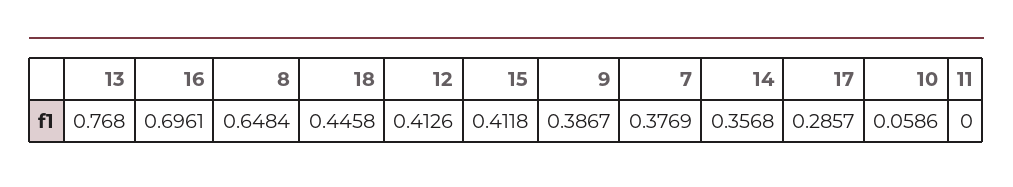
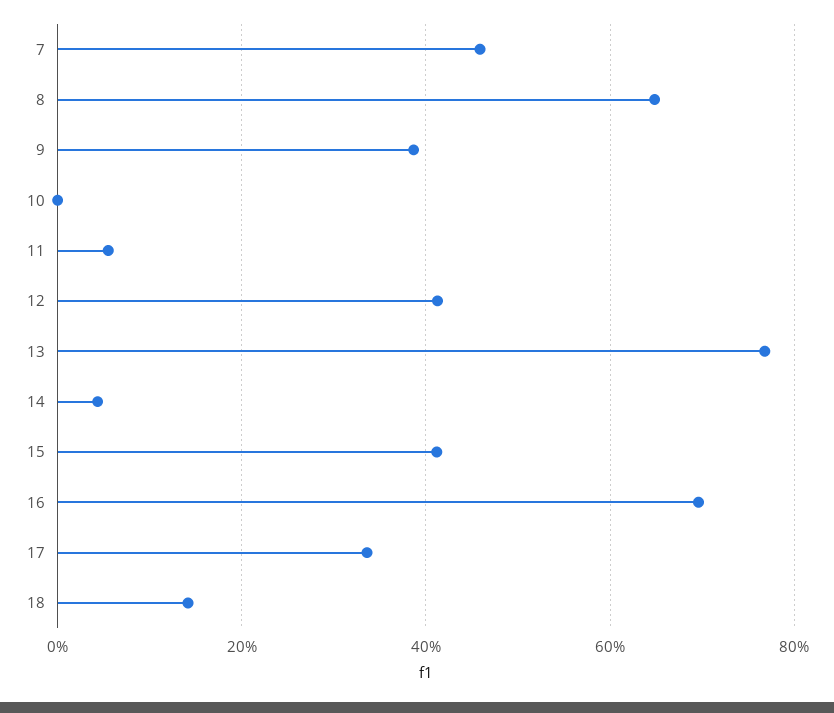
  {
    "13": 0.768,
    "16": 0.6961,
    "8": 0.6484,
-   "18": 0.4458,
+   "18": 0.14,
    "12": 0.4126,
    "15": 0.4118,
    "9": 0.3867,
-   "7": 0.3769,
+   "7": 0.46,
-   "14": 0.3568,
+   "14": 0.04,
-   "17": 0.2857,
+   "17": 0.34,
-   "10": 0.0586,
+   "10": 0,
-   "11": 0
+   "11": 0.06
  }

